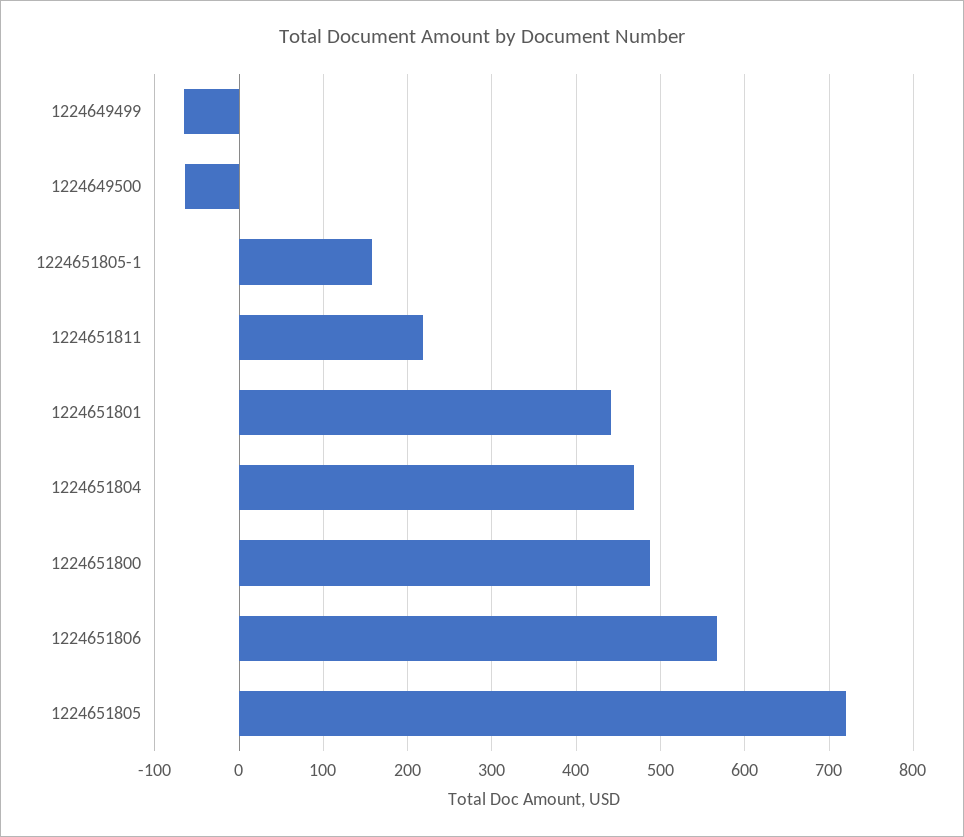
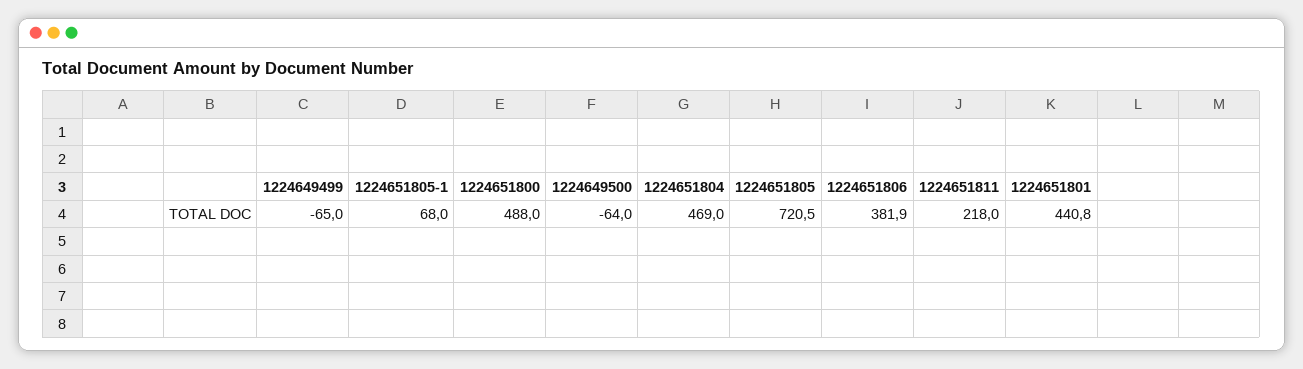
  {
    "1224649499": -65,
    "1224649500": -64,
-   "1224651805-1": 160,
+   "1224651805-1": 68,
    "1224651811": 218,
    "1224651801": 440.8,
    "1224651804": 469,
    "1224651800": 488,
-   "1224651806": 570,
+   "1224651806": 381.9,
    "1224651805": 720.5
  }

